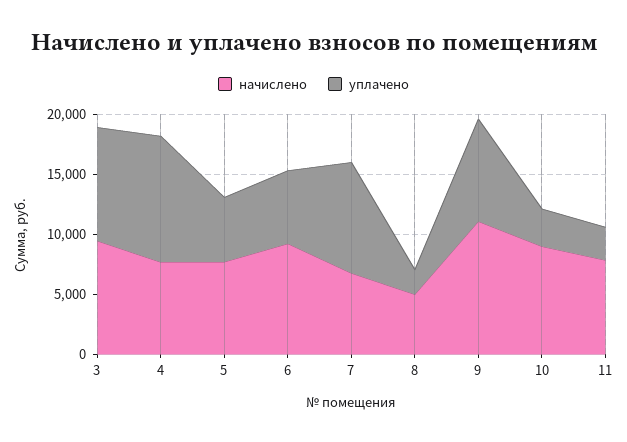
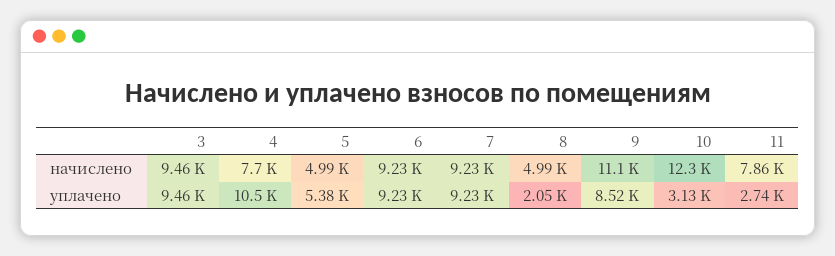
  {
    "начислено": {
      "3": 9460,
      "4": 7700,
-     "5": 8000,
+     "5": 4990,
      "6": 9230,
-     "7": 7000,
+     "7": 9230,
      "8": 4990,
      "9": 11100,
-     "10": 9000,
+     "10": 12300,
      "11": 7860
    },
    "уплачено": {
      "3": 9460,
      "4": 10500,
      "5": 5380,
-     "6": 6000,
+     "6": 9230,
      "7": 9230,
      "8": 2050,
      "9": 8520,
      "10": 3130,
      "11": 2740
    }
  }

